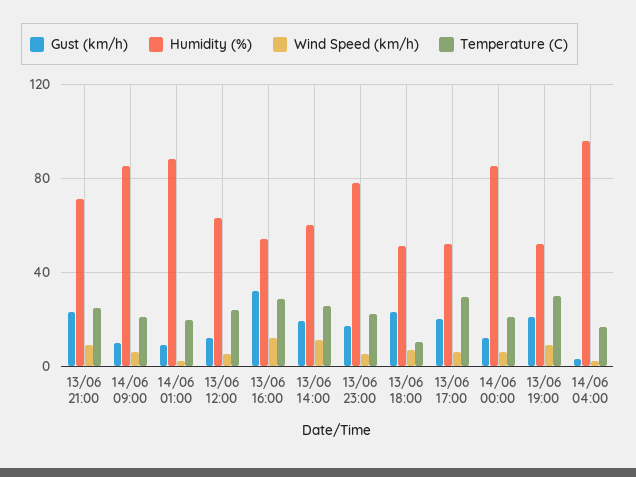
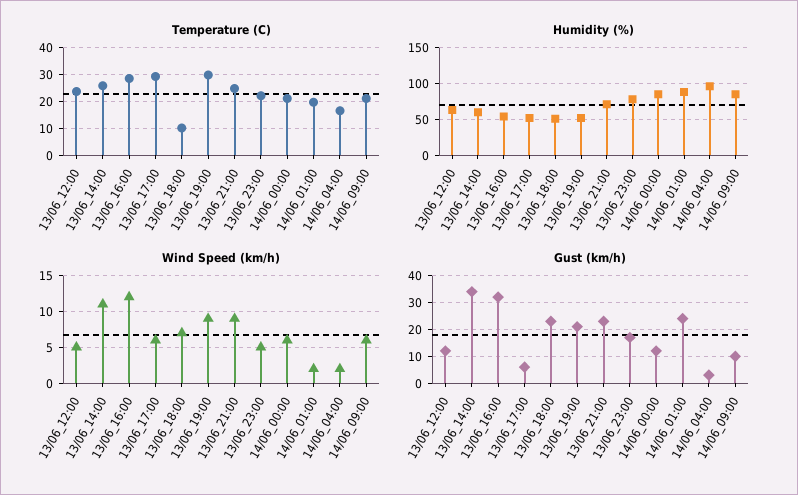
  {
    "Gust (km/h)": {
      "13/06 21:00": 25,
      "14/06 09:00": 10,
-     "14/06 01:00": 10,
+     "14/06 01:00": 25,
      "13/06 12:00": 10,
      "13/06 16:00": 30,
-     "13/06 14:00": 20,
+     "13/06 14:00": 35,
      "13/06 23:00": 15,
      "13/06 18:00": 25,
-     "13/06 17:00": 20,
+     "13/06 17:00": 5,
      "14/06 00:00": 10,
      "13/06 19:00": 20,
      "14/06 04:00": 5
    },
    "Humidity (%)": {
      "13/06 21:00": 70,
      "14/06 09:00": 85,
      "14/06 01:00": 90,
      "13/06 12:00": 65,
      "13/06 16:00": 55,
      "13/06 14:00": 60,
      "13/06 23:00": 80,
      "13/06 18:00": 50,
      "13/06 17:00": 50,
      "14/06 00:00": 85,
      "13/06 19:00": 50,
      "14/06 04:00": 95
    },
    "Wind Speed (km/h)": {
      "13/06 21:00": 9,
      "14/06 09:00": 6,
      "14/06 01:00": 2,
      "13/06 12:00": 5,
      "13/06 16:00": 12,
      "13/06 14:00": 11,
      "13/06 23:00": 5,
      "13/06 18:00": 7,
      "13/06 17:00": 6,
      "14/06 00:00": 6,
      "13/06 19:00": 9,
      "14/06 04:00": 2
    },
    "Temperature (C)": {
      "13/06 21:00": 25,
      "14/06 09:00": 20,
      "14/06 01:00": 20,
      "13/06 12:00": 22.5,
      "13/06 16:00": 27.5,
      "13/06 14:00": 25,
      "13/06 23:00": 22.5,
      "13/06 18:00": 10,
      "13/06 17:00": 30,
      "14/06 00:00": 20,
      "13/06 19:00": 30,
      "14/06 04:00": 17.5
    }
  }

